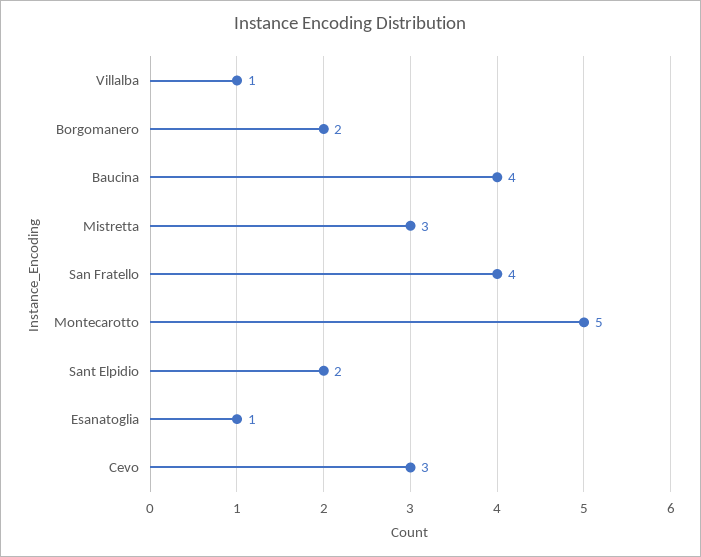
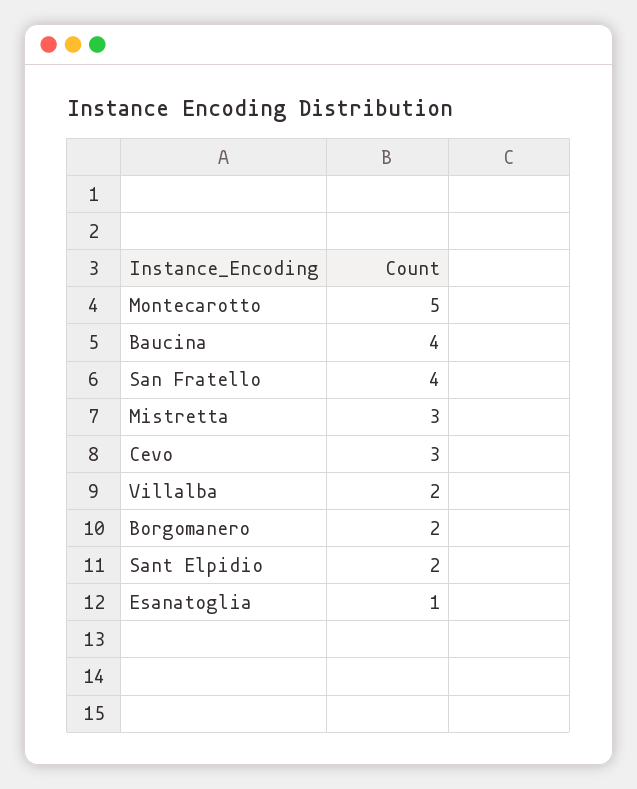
  {
-   "Villalba": 1,
+   "Villalba": 2,
    "Borgomanero": 2,
    "Baucina": 4,
    "Mistretta": 3,
    "San Fratello": 4,
    "Montecarotto": 5,
    "Sant Elpidio": 2,
    "Esanatoglia": 1,
    "Cevo": 3
  }

